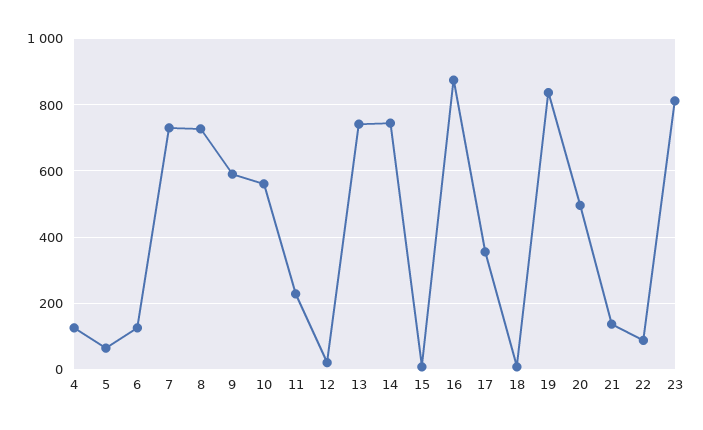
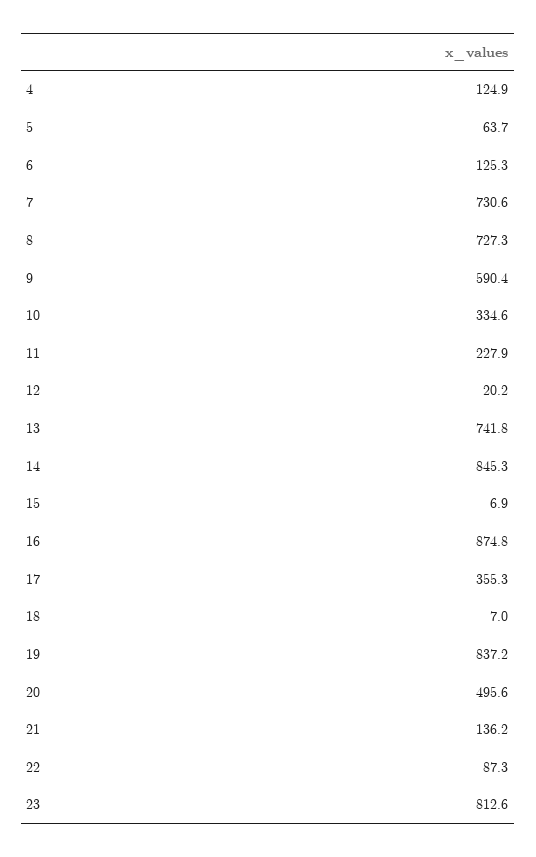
  {
    "4": 124.9,
    "5": 63.7,
    "6": 125.3,
    "7": 730.6,
    "8": 727.3,
    "9": 590.4,
-   "10": 560,
+   "10": 334.6,
    "11": 227.9,
    "12": 20.2,
    "13": 741.8,
-   "14": 740,
+   "14": 845.3,
    "15": 6.9,
    "16": 874.8,
    "17": 355.3,
    "18": 7,
    "19": 837.2,
    "20": 495.6,
    "21": 136.2,
    "22": 87.3,
    "23": 812.6
  }

